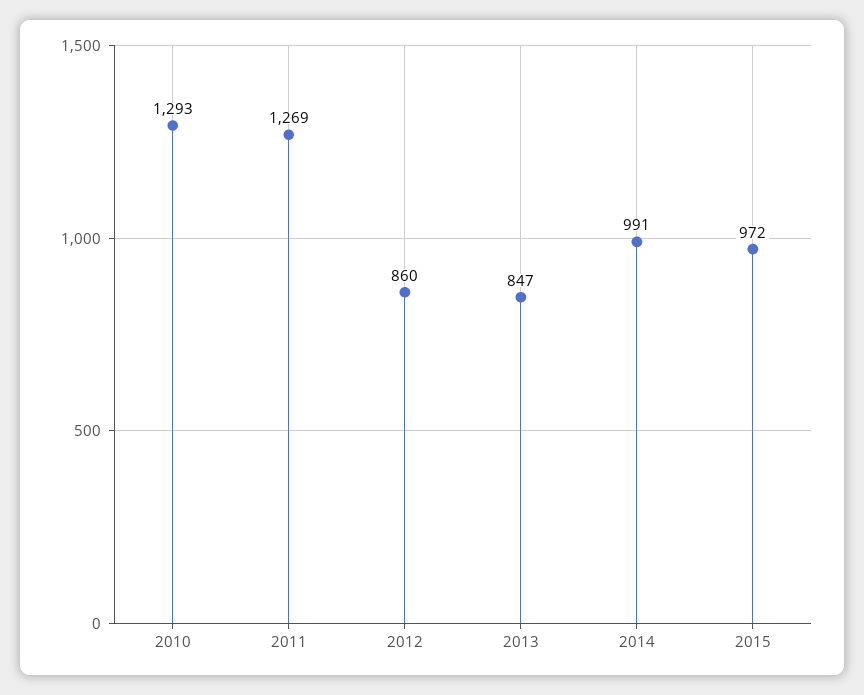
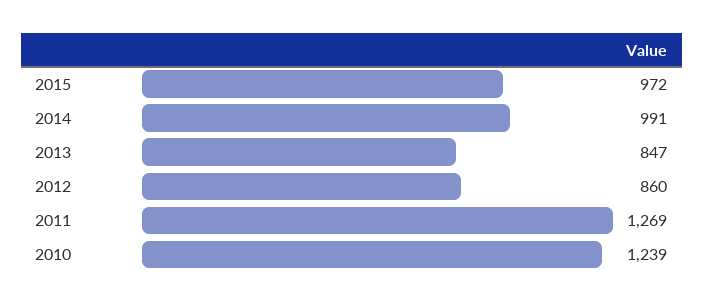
  {
-   "2010": 1293,
+   "2010": 1239,
    "2011": 1269,
    "2012": 860,
    "2013": 847,
    "2014": 991,
    "2015": 972
  }

